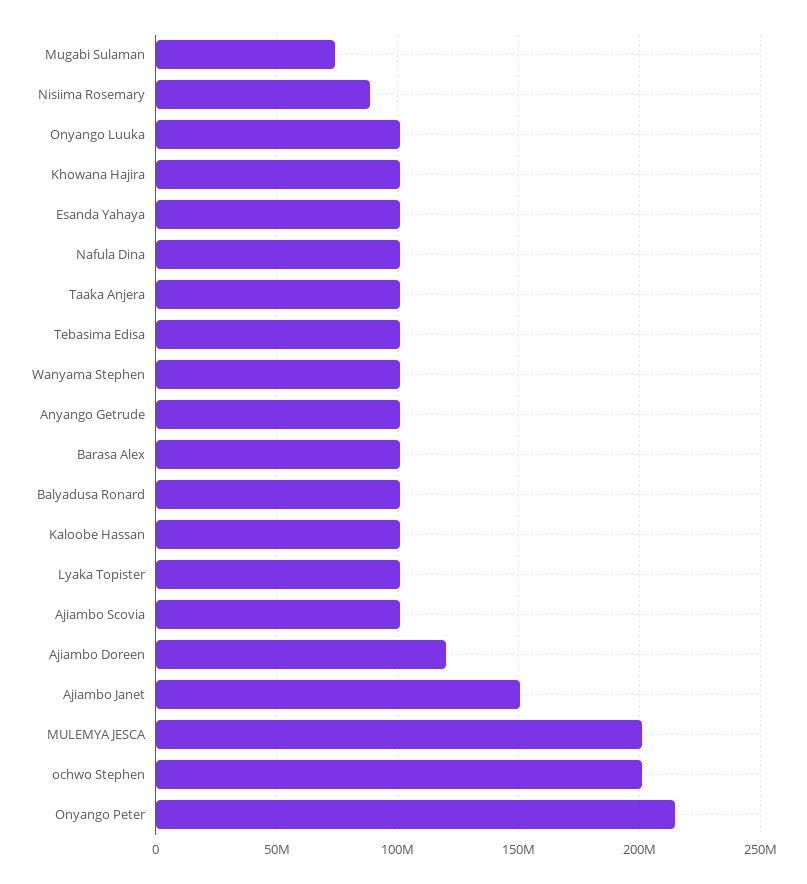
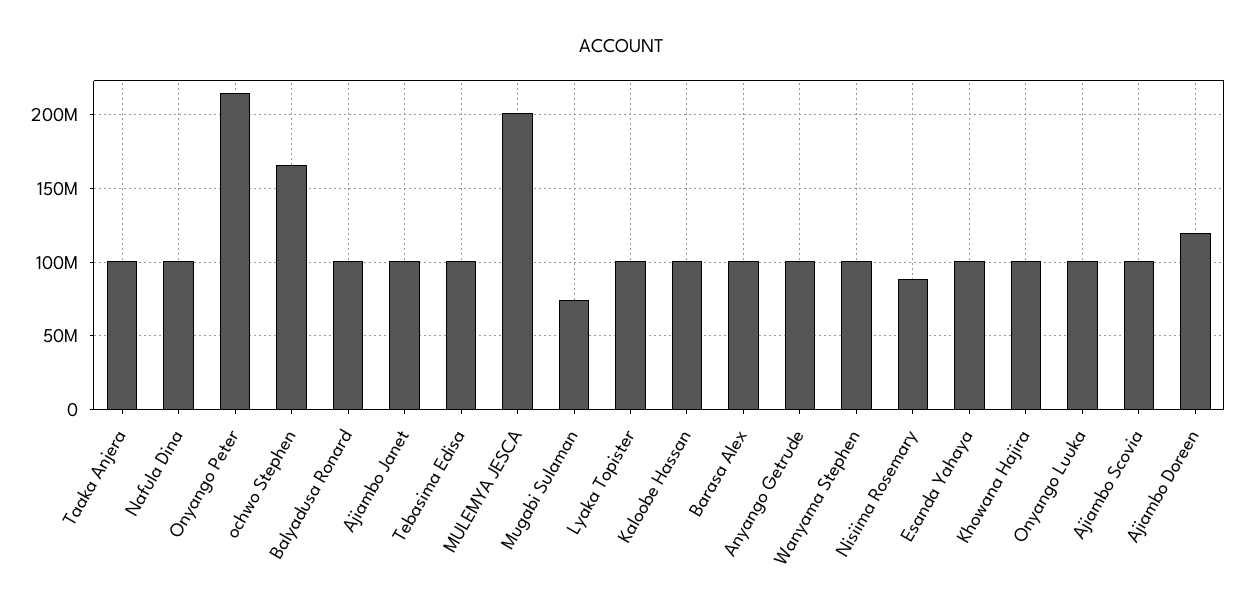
  {
    "Mugabi Sulaman": 75000000,
    "Nisiima Rosemary": 90000000,
    "Onyango Luuka": 100000000,
    "Khowana Hajira": 100000000,
    "Esanda Yahaya": 100000000,
    "Nafula Dina": 100000000,
    "Taaka Anjera": 100000000,
    "Tebasima Edisa": 100000000,
    "Wanyama Stephen": 100000000,
    "Anyango Getrude": 100000000,
    "Barasa Alex": 100000000,
    "Balyadusa Ronard": 100000000,
    "Kaloobe Hassan": 100000000,
    "Lyaka Topister": 100000000,
    "Ajiambo Scovia": 100000000,
    "Ajiambo Doreen": 120000000,
-   "Ajiambo Janet": 150000000,
+   "Ajiambo Janet": 100000000,
    "MULEMYA JESCA": 200000000,
-   "ochwo Stephen": 200000000,
+   "ochwo Stephen": 165000000,
    "Onyango Peter": 215000000
  }

